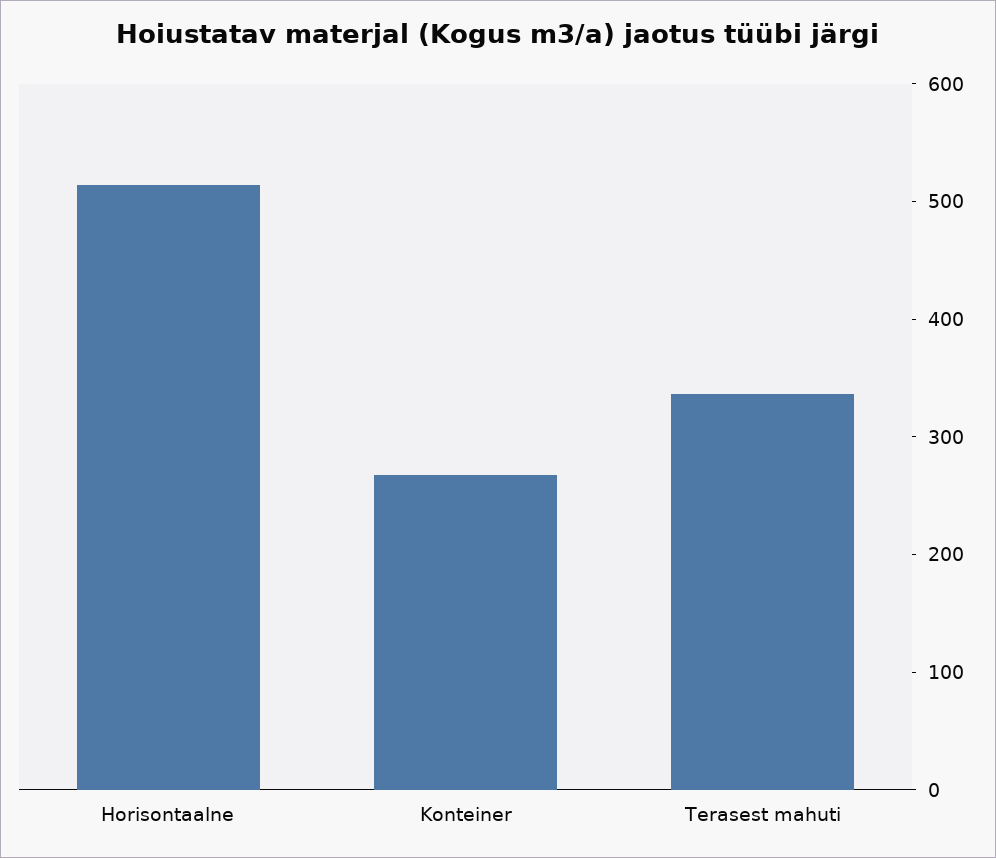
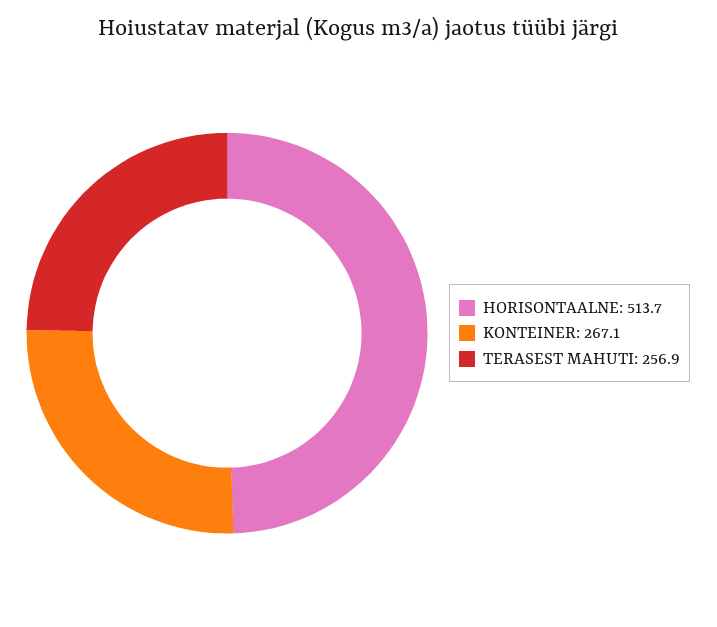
  {
    "Horisontaalne": 513.7,
    "Konteiner": 267.1,
-   "Terasest mahuti": 340
+   "Terasest mahuti": 256.9
  }

